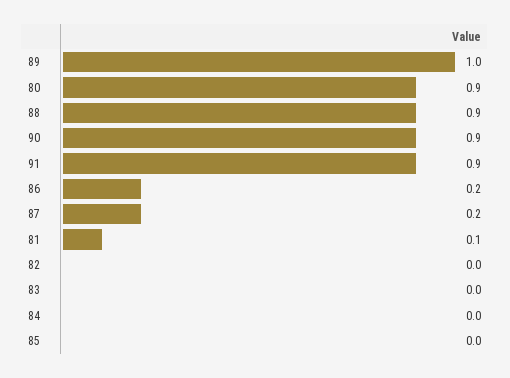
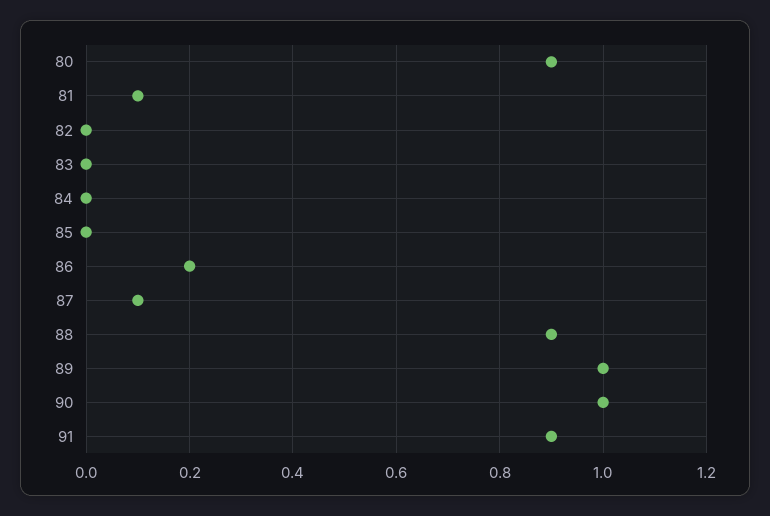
  {
    "89": 1,
    "80": 0.9,
    "88": 0.9,
-   "90": 0.9,
+   "90": 1,
    "91": 0.9,
    "86": 0.2,
-   "87": 0.2,
+   "87": 0.1,
    "81": 0.1,
    "82": 0,
    "83": 0,
    "84": 0,
    "85": 0
  }

